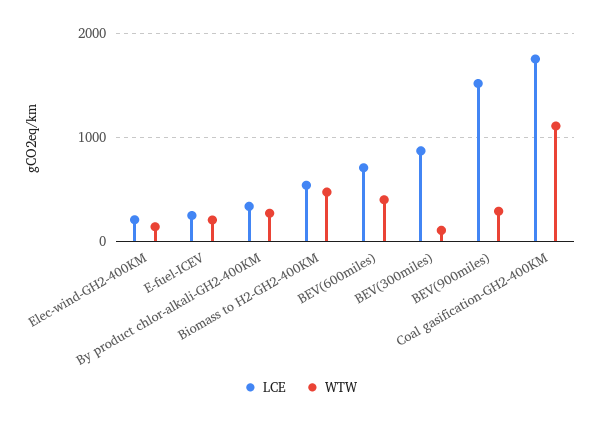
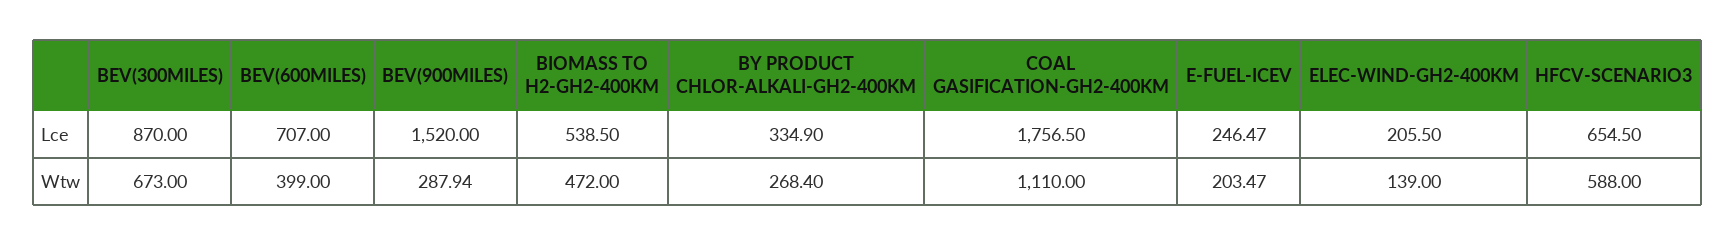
  {
    "LCE": {
      "Elec-wind-GH2-400KM": 205.5,
      "E-fuel-ICEV": 246.47,
      "By product chlor-alkali-GH2-400KM": 334.9,
      "Biomass to H2-GH2-400KM": 538.5,
      "BEV(600miles)": 707,
      "BEV(300miles)": 870,
      "BEV(900miles)": 1520,
-     "Coal gasification-GH2-400KM": 1756.5
+     "Coal gasification-GH2-400KM": 1756.5,
+     "HFCV-SCENARIO3": 654.5
    },
    "WTW": {
      "Elec-wind-GH2-400KM": 139,
      "E-fuel-ICEV": 203.47,
      "By product chlor-alkali-GH2-400KM": 268.4,
      "Biomass to H2-GH2-400KM": 472,
      "BEV(600miles)": 399,
-     "BEV(300miles)": 100,
+     "BEV(300miles)": 673,
      "BEV(900miles)": 287.94,
-     "Coal gasification-GH2-400KM": 1110
+     "Coal gasification-GH2-400KM": 1110,
+     "HFCV-SCENARIO3": 588
    }
  }

